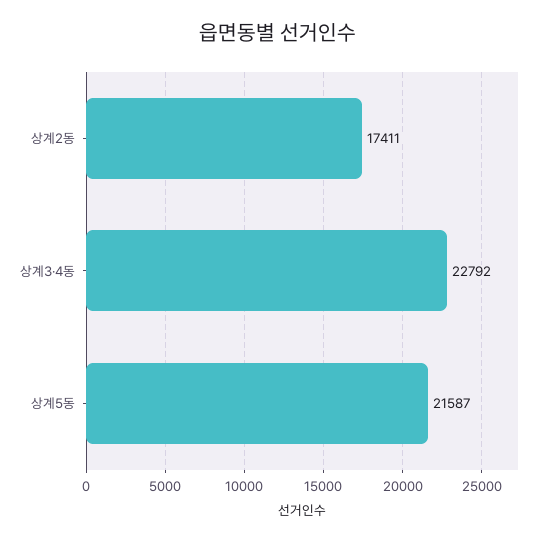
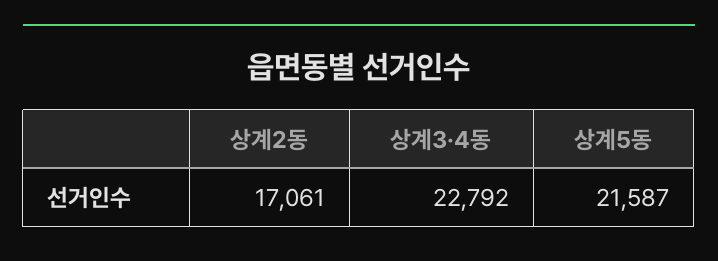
  {
-   "상계2동": 17411,
+   "상계2동": 17061,
    "상계3·4동": 22792,
    "상계5동": 21587
  }

